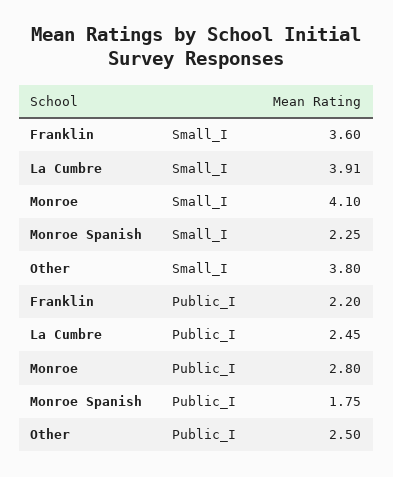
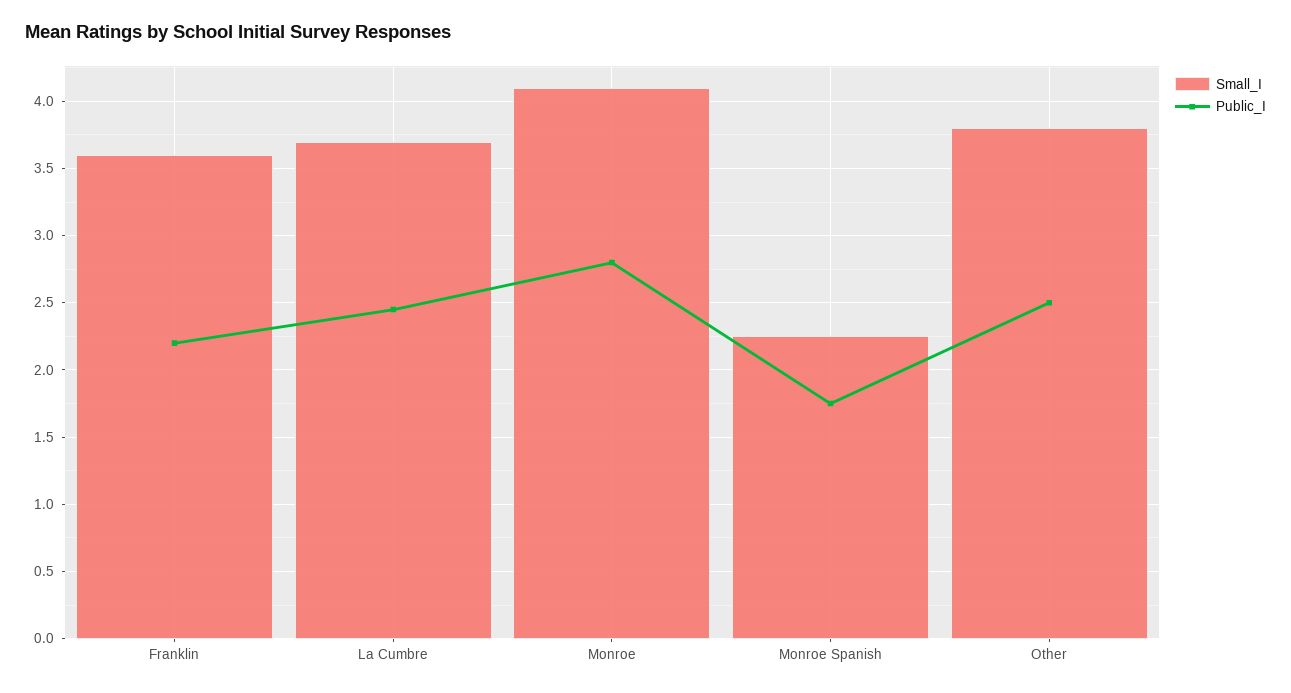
  {
    "Small_I": {
      "Franklin": 3.6,
-     "La Cumbre": 3.91,
+     "La Cumbre": 3.7,
      "Monroe": 4.1,
      "Monroe Spanish": 2.25,
      "Other": 3.8
    },
    "Public_I": {
      "Franklin": 2.2,
      "La Cumbre": 2.45,
      "Monroe": 2.8,
      "Monroe Spanish": 1.75,
      "Other": 2.5
    }
  }

